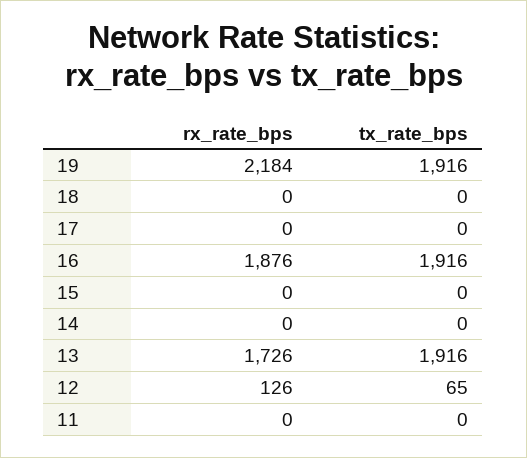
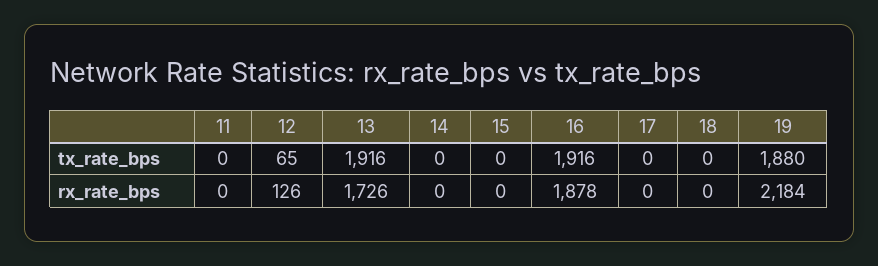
  {
    "rx_rate_bps": {
      "19": 2184,
      "18": 0,
      "17": 0,
-     "16": 1876,
+     "16": 1878,
      "15": 0,
      "14": 0,
      "13": 1726,
      "12": 126,
      "11": 0
    },
    "tx_rate_bps": {
-     "19": 1916,
+     "19": 1880,
      "18": 0,
      "17": 0,
      "16": 1916,
      "15": 0,
      "14": 0,
      "13": 1916,
      "12": 65,
      "11": 0
    }
  }

